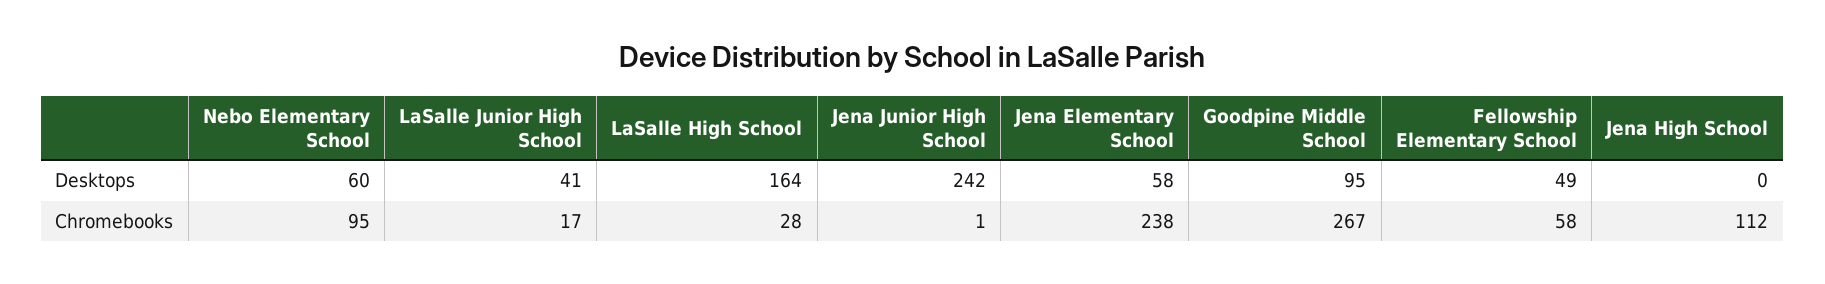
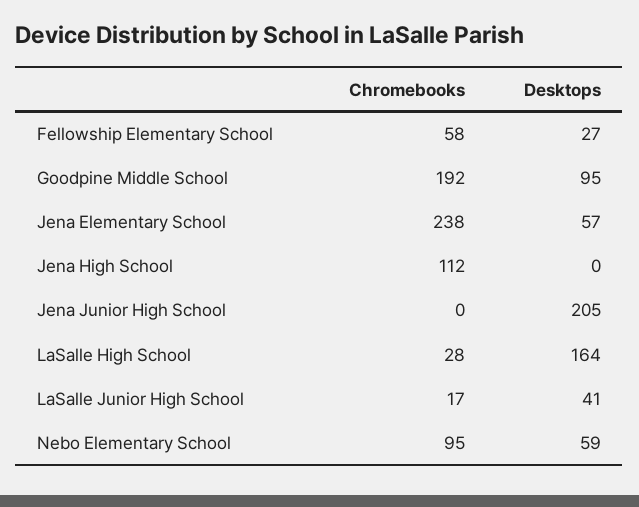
  {
    "Nebo Elementary School": {
-     "Desktops": 60,
+     "Desktops": 59,
      "Chromebooks": 95
    },
    "LaSalle Junior High School": {
      "Desktops": 41,
      "Chromebooks": 17
    },
    "LaSalle High School": {
      "Desktops": 164,
      "Chromebooks": 28
    },
    "Jena Junior High School": {
-     "Desktops": 242,
+     "Desktops": 205,
-     "Chromebooks": 1
+     "Chromebooks": 0
    },
    "Jena Elementary School": {
-     "Desktops": 58,
+     "Desktops": 57,
      "Chromebooks": 238
    },
    "Goodpine Middle School": {
      "Desktops": 95,
-     "Chromebooks": 267
+     "Chromebooks": 192
    },
    "Fellowship Elementary School": {
-     "Desktops": 49,
+     "Desktops": 27,
      "Chromebooks": 58
    },
    "Jena High School": {
      "Desktops": 0,
      "Chromebooks": 112
    }
  }

